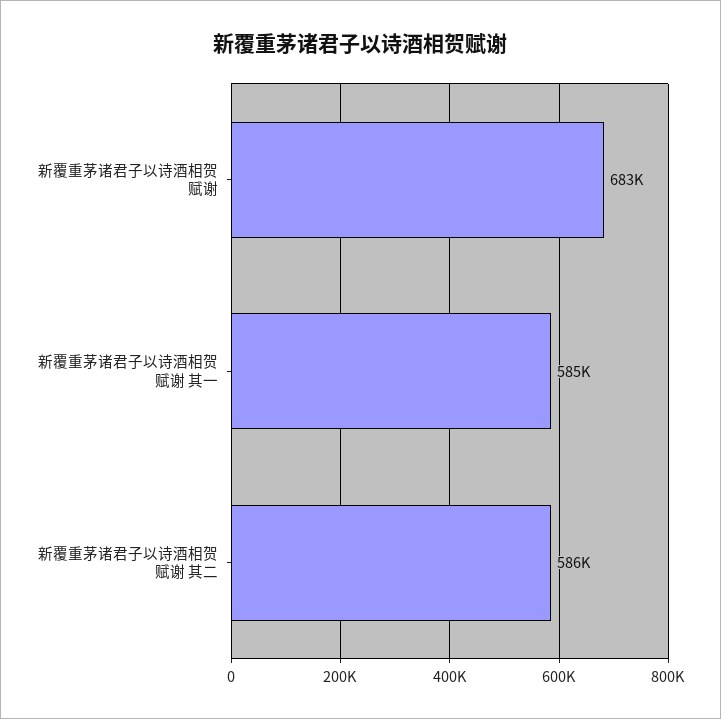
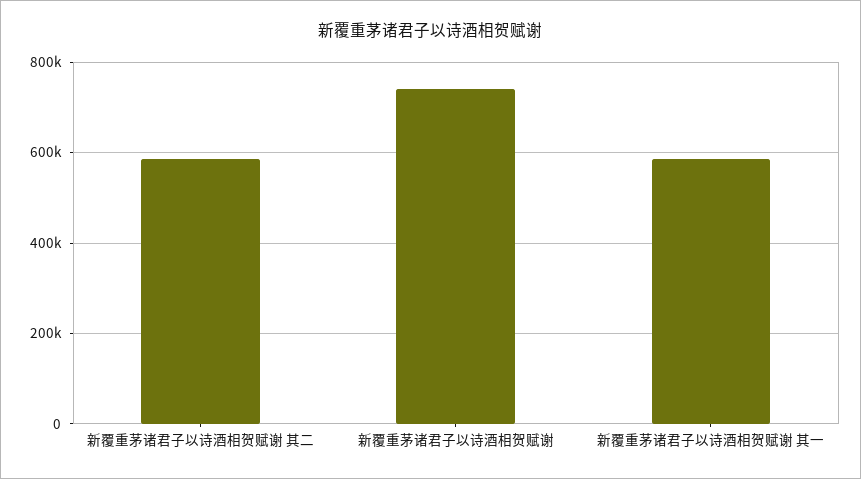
  {
-   "新覆重茅诸君子以诗酒相贺赋谢": 683000,
+   "新覆重茅诸君子以诗酒相贺赋谢": 740000,
    "新覆重茅诸君子以诗酒相贺赋谢 其一": 585000,
    "新覆重茅诸君子以诗酒相贺赋谢 其二": 586000
  }

